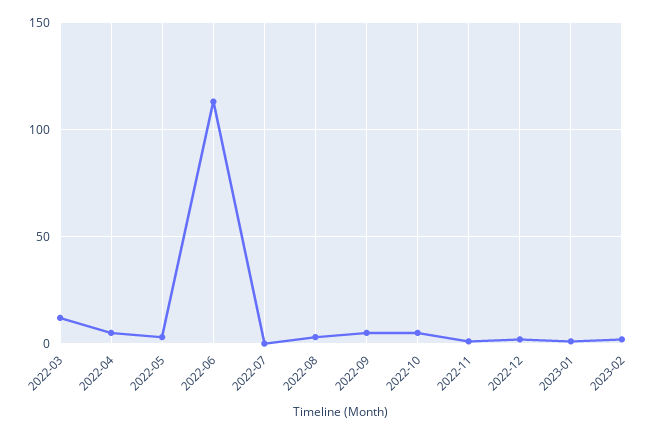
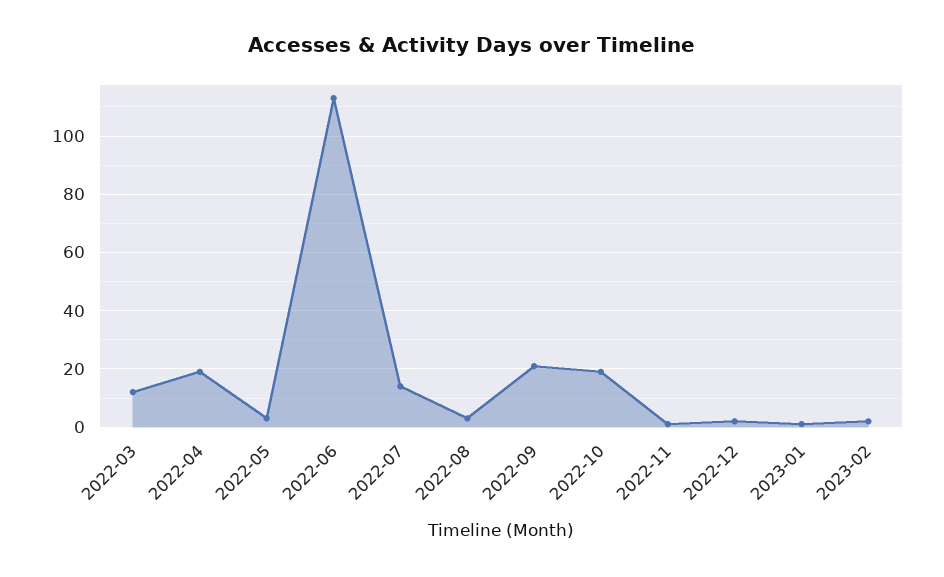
  {
    "2022-03": 10,
-   "2022-04": 5,
+   "2022-04": 20,
    "2022-05": 5,
    "2022-06": 115,
-   "2022-07": 0,
+   "2022-07": 15,
    "2022-08": 5,
-   "2022-09": 5,
+   "2022-09": 20,
-   "2022-10": 5,
+   "2022-10": 20,
    "2022-11": 0,
    "2022-12": 0,
    "2023-01": 0,
    "2023-02": 0
  }

